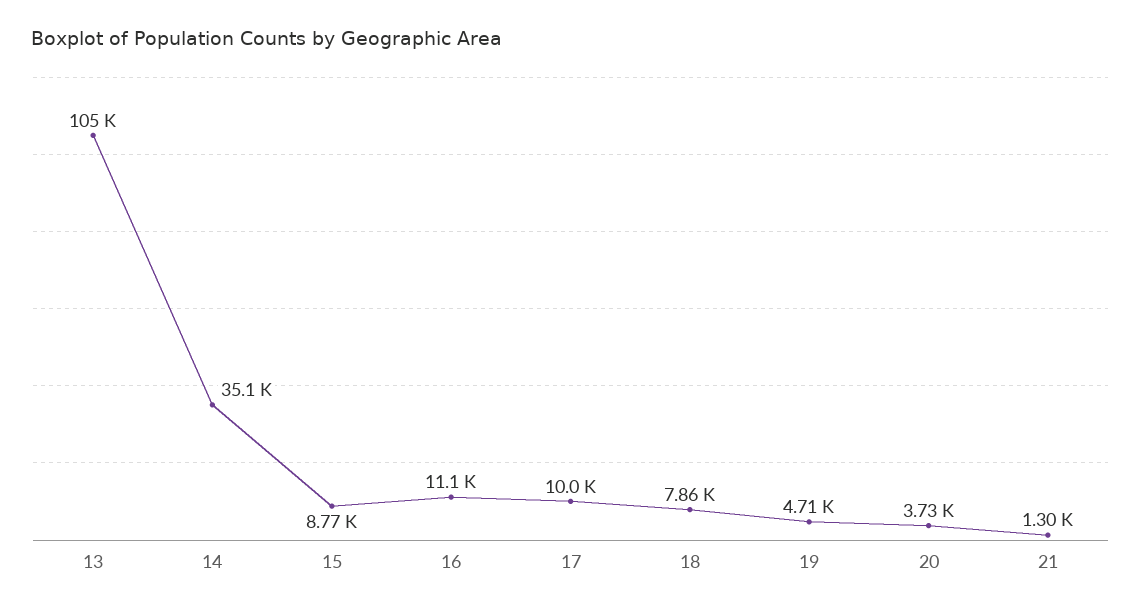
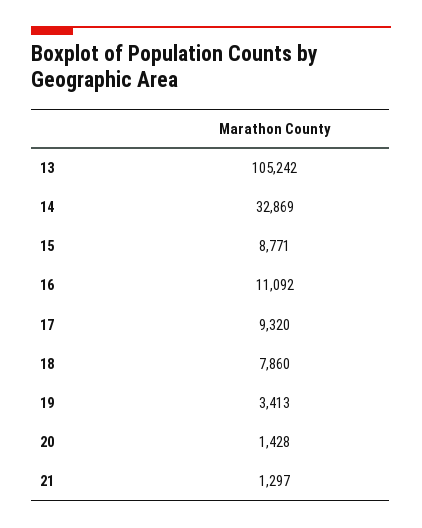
  {
    "13": 105242,
-   "14": 35100,
+   "14": 32869,
    "15": 8771,
    "16": 11092,
-   "17": 10000,
+   "17": 9320,
    "18": 7860,
-   "19": 4710,
+   "19": 3413,
-   "20": 3730,
+   "20": 1428,
    "21": 1297
  }

